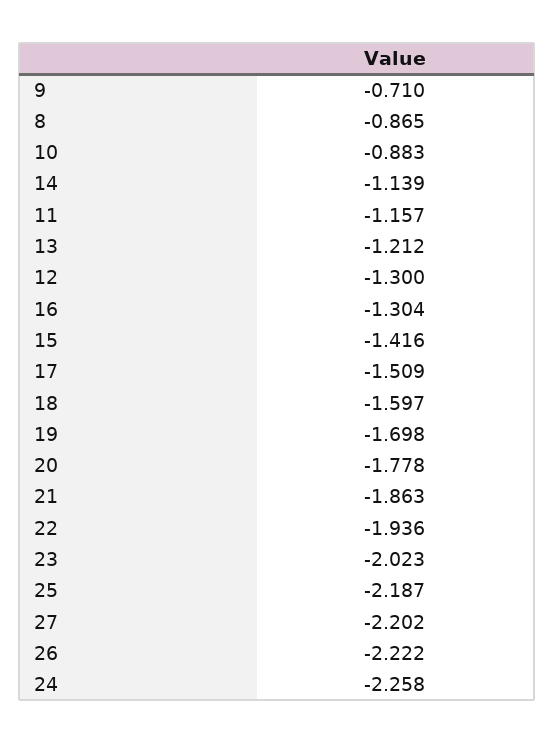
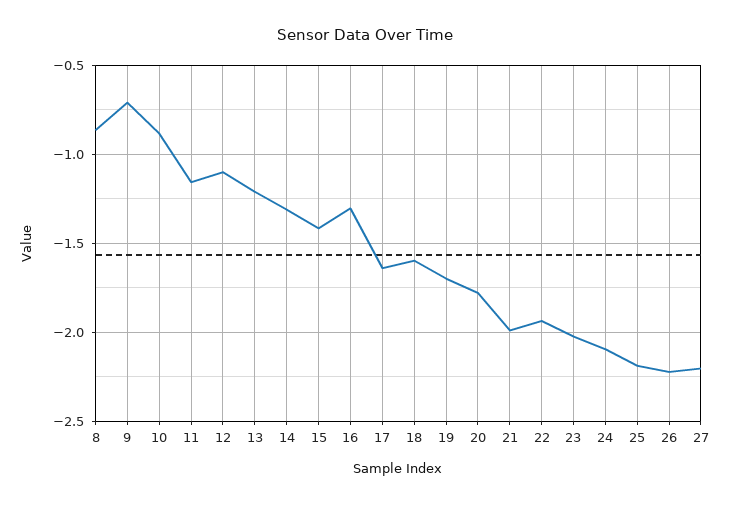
  {
    "9": -0.71,
    "8": -0.865,
    "10": -0.883,
-   "14": -1.139,
+   "14": -1.3,
    "11": -1.157,
    "13": -1.212,
-   "12": -1.3,
+   "12": -1.1,
    "16": -1.304,
    "15": -1.416,
-   "17": -1.509,
+   "17": -1.65,
    "18": -1.597,
    "19": -1.698,
    "20": -1.778,
-   "21": -1.863,
+   "21": -2,
    "22": -1.936,
    "23": -2.023,
    "25": -2.187,
    "27": -2.202,
    "26": -2.222,
-   "24": -2.258
+   "24": -2.1
  }

